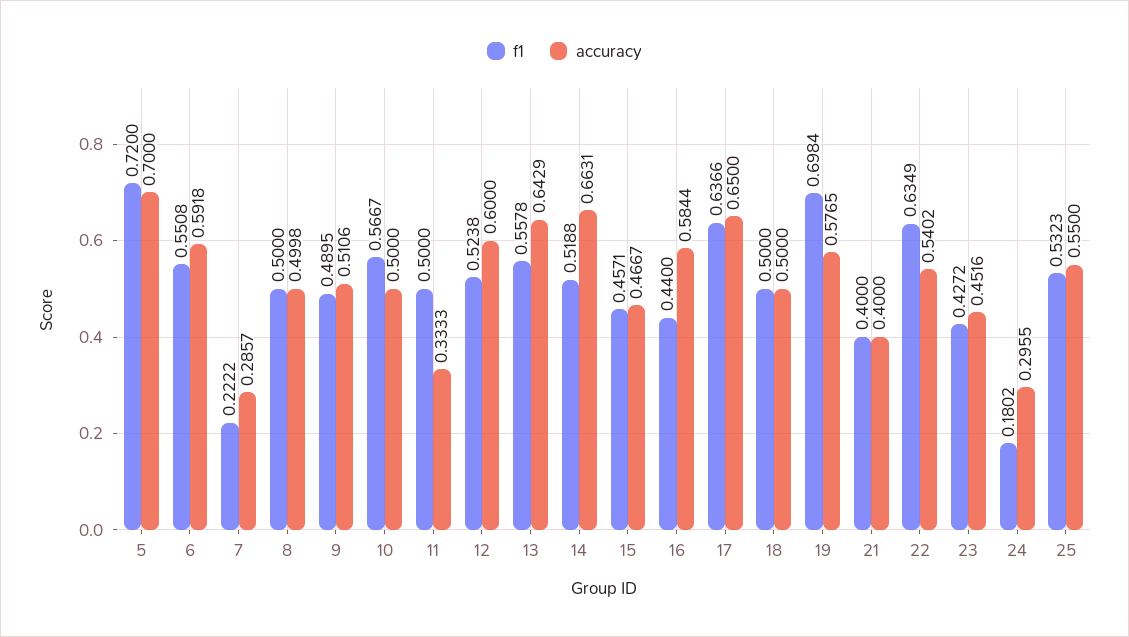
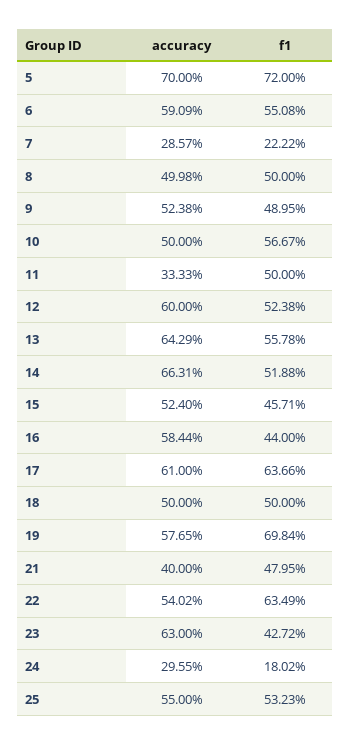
  {
    "f1": {
      "5": 0.72,
      "6": 0.5508,
      "7": 0.2222,
      "8": 0.5,
      "9": 0.4895,
      "10": 0.5667,
      "11": 0.5,
      "12": 0.5238,
      "13": 0.5578,
      "14": 0.5188,
      "15": 0.4571,
      "16": 0.44,
      "17": 0.6366,
      "18": 0.5,
      "19": 0.6984,
-     "21": 0.4,
+     "21": 0.4795,
      "22": 0.6349,
      "23": 0.4272,
      "24": 0.1802,
      "25": 0.5323
    },
    "accuracy": {
      "5": 0.7,
-     "6": 0.5918,
+     "6": 0.5909,
      "7": 0.2857,
      "8": 0.4998,
-     "9": 0.5106,
+     "9": 0.5238,
      "10": 0.5,
      "11": 0.3333,
      "12": 0.6,
      "13": 0.6429,
      "14": 0.6631,
-     "15": 0.4667,
+     "15": 0.524,
      "16": 0.5844,
-     "17": 0.65,
+     "17": 0.61,
      "18": 0.5,
      "19": 0.5765,
      "21": 0.4,
      "22": 0.5402,
-     "23": 0.4516,
+     "23": 0.63,
      "24": 0.2955,
      "25": 0.55
    }
  }

